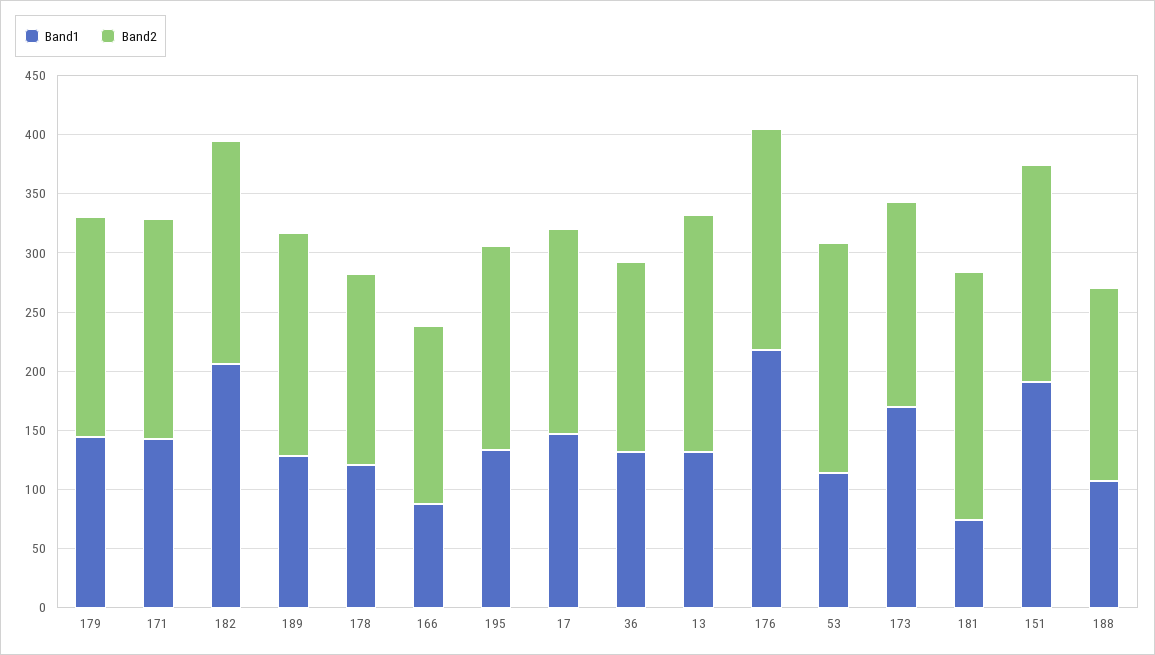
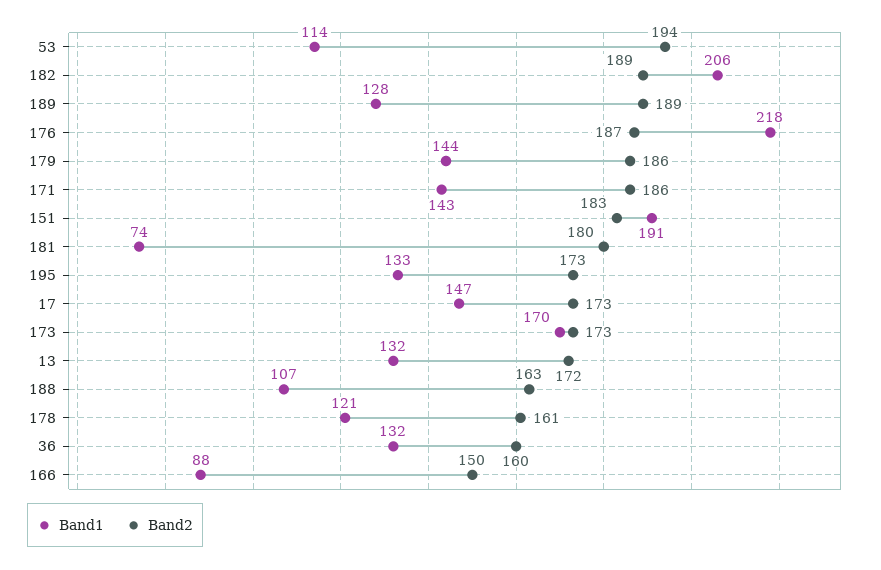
  {
    "Band1": {
      "179": 144,
      "171": 143,
      "182": 206,
      "189": 128,
      "178": 121,
      "166": 88,
      "195": 133,
      "17": 147,
      "36": 132,
      "13": 132,
      "176": 218,
      "53": 114,
      "173": 170,
      "181": 74,
      "151": 191,
      "188": 107
    },
    "Band2": {
      "179": 186,
      "171": 186,
      "182": 189,
      "189": 189,
      "178": 161,
      "166": 150,
      "195": 173,
      "17": 173,
      "36": 160,
-     "13": 200,
+     "13": 172,
      "176": 187,
      "53": 194,
      "173": 173,
-     "181": 210,
+     "181": 180,
      "151": 183,
      "188": 163
    }
  }

